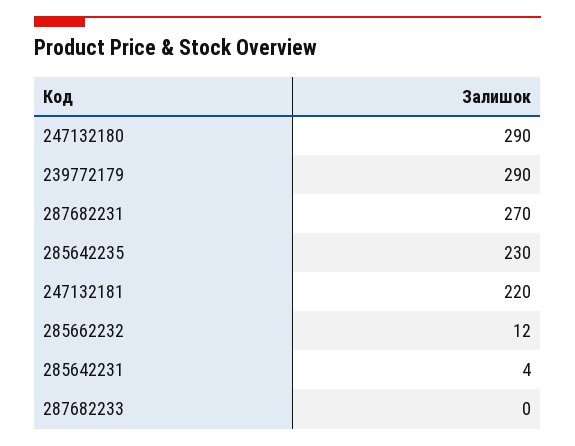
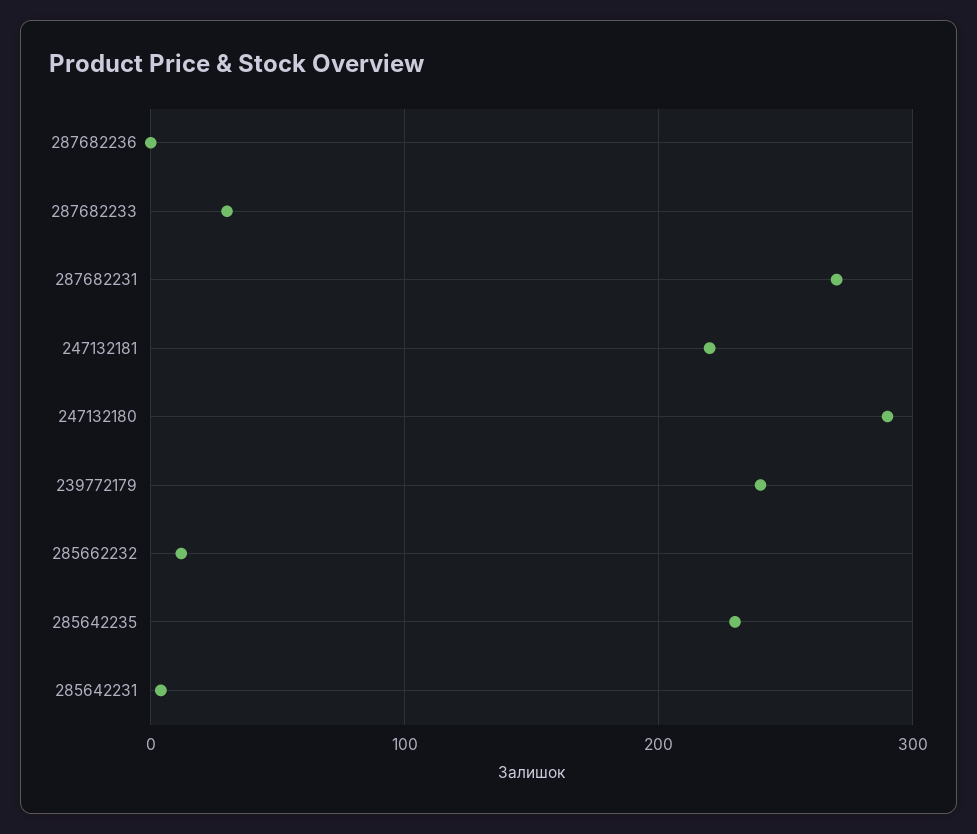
  {
    "247132180": 290,
-   "239772179": 290,
+   "239772179": 240,
    "287682231": 270,
    "285642235": 230,
    "247132181": 220,
    "285662232": 12,
    "285642231": 4,
-   "287682233": 0
+   "287682233": 30,
+   "287682236": 0
  }

